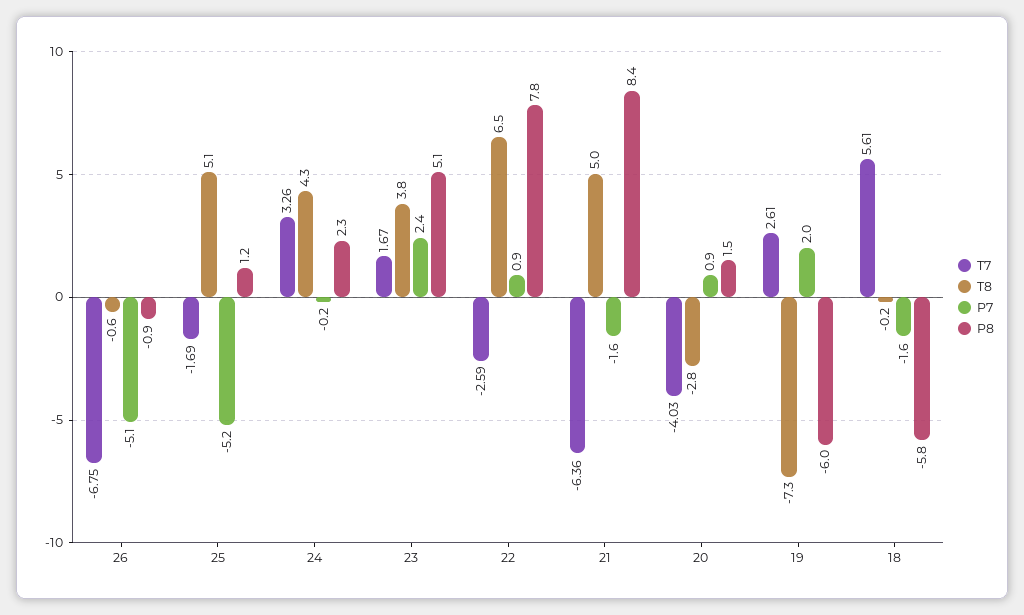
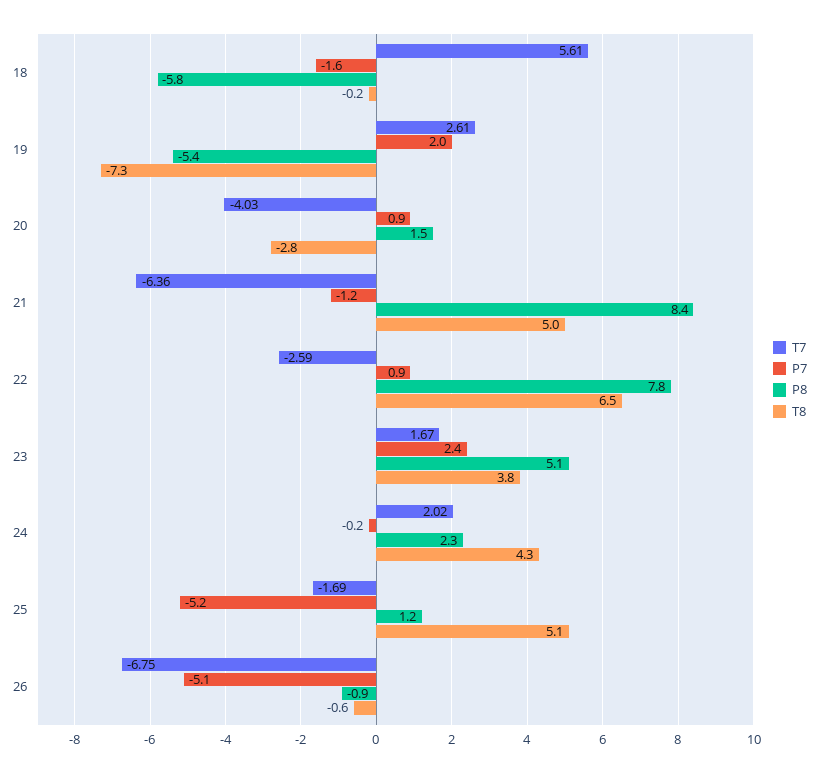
  {
    "T7": {
      "26": -6.75,
      "25": -1.69,
-     "24": 3.26,
+     "24": 2.02,
      "23": 1.67,
      "22": -2.59,
      "21": -6.36,
      "20": -4.03,
      "19": 2.61,
      "18": 5.61
    },
    "T8": {
      "26": -0.6,
      "25": 5.1,
      "24": 4.3,
      "23": 3.8,
      "22": 6.5,
      "21": 5,
      "20": -2.8,
      "19": -7.3,
      "18": -0.2
    },
    "P7": {
      "26": -5.1,
      "25": -5.2,
      "24": -0.2,
      "23": 2.4,
      "22": 0.9,
-     "21": -1.6,
+     "21": -1.2,
      "20": 0.9,
      "19": 2,
      "18": -1.6
    },
    "P8": {
      "26": -0.9,
      "25": 1.2,
      "24": 2.3,
      "23": 5.1,
      "22": 7.8,
      "21": 8.4,
      "20": 1.5,
-     "19": -6,
+     "19": -5.4,
      "18": -5.8
    }
  }

